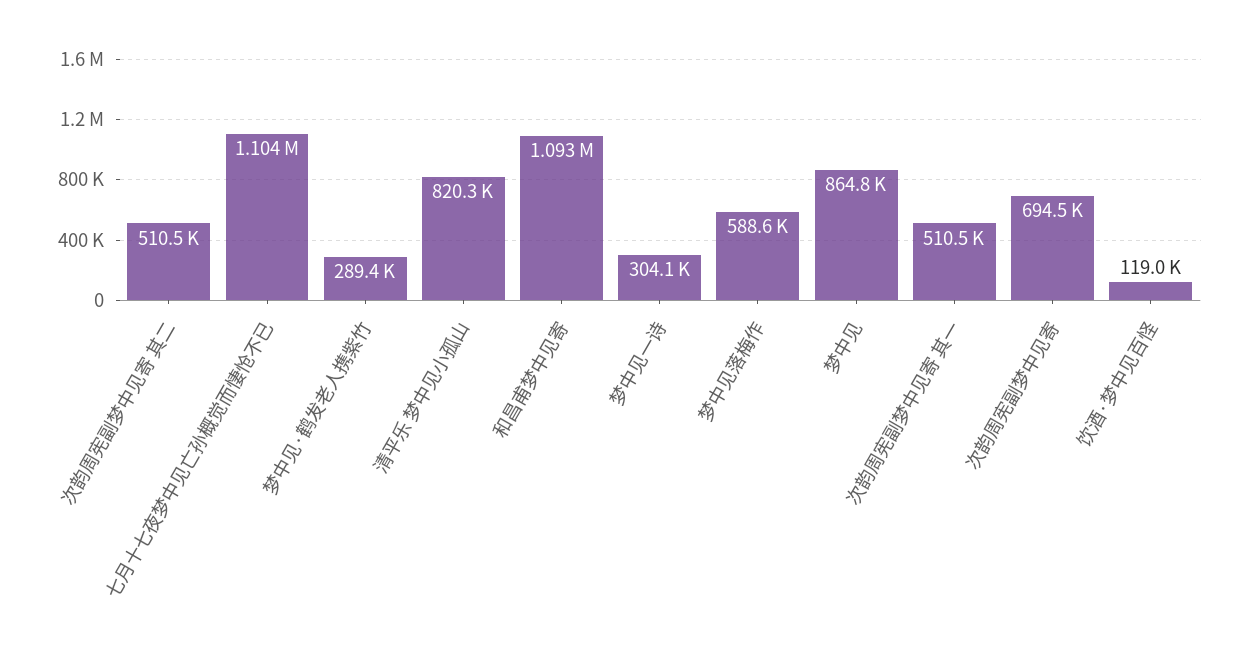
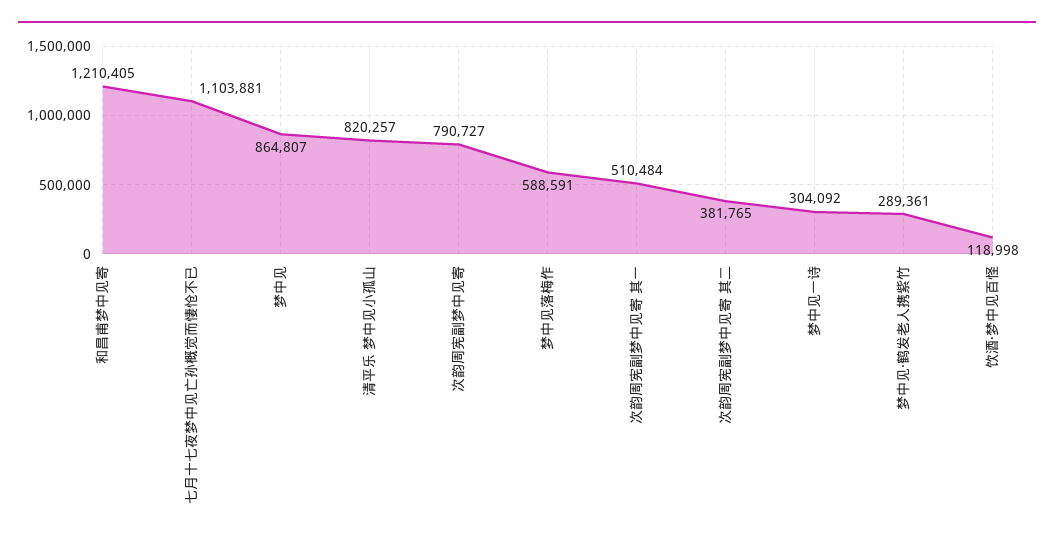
  {
-   "次韵周宪副梦中见寄 其二": 510500,
+   "次韵周宪副梦中见寄 其二": 381765,
    "七月十七夜梦中见亡孙概觉而悽怆不已": 1103881,
    "梦中见·鹤发老人携紫竹": 289361,
    "清平乐 梦中见小孤山": 820257,
-   "和昌甫梦中见寄": 1093000,
+   "和昌甫梦中见寄": 1210405,
    "梦中见一诗": 304092,
    "梦中见落梅作": 588591,
    "梦中见": 864807,
    "次韵周宪副梦中见寄 其一": 510484,
-   "次韵周宪副梦中见寄": 694500,
+   "次韵周宪副梦中见寄": 790727,
    "饮酒·梦中见百怪": 118998
  }

